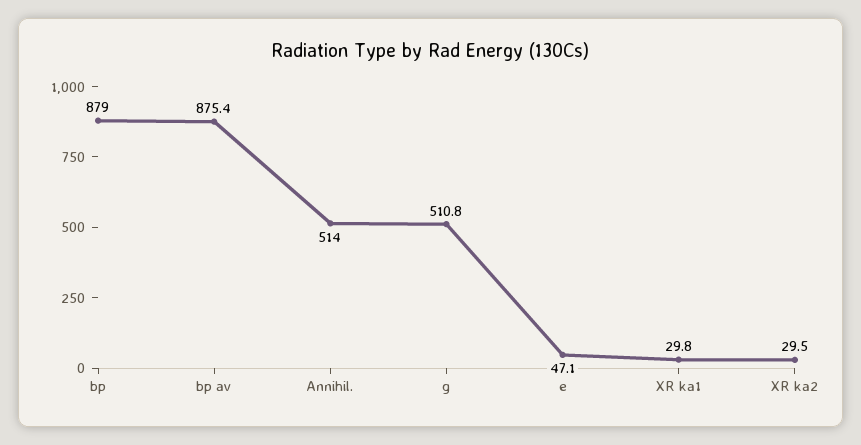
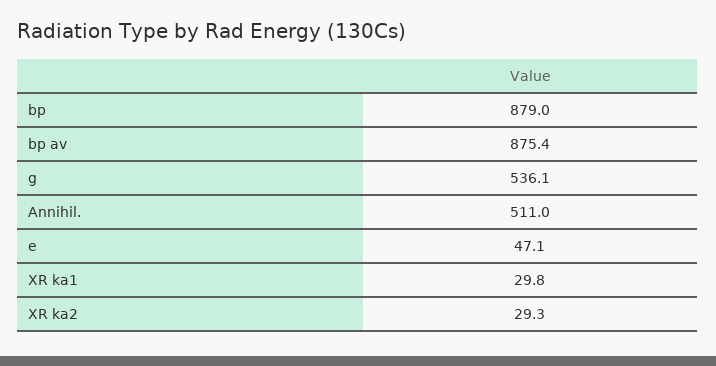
  {
    "bp": 879,
    "bp av": 875.4,
-   "Annihil.": 514,
+   "Annihil.": 511,
-   "g": 510.8,
+   "g": 536.1,
    "e": 47.1,
    "XR ka1": 29.8,
-   "XR ka2": 29.5
+   "XR ka2": 29.3
  }

